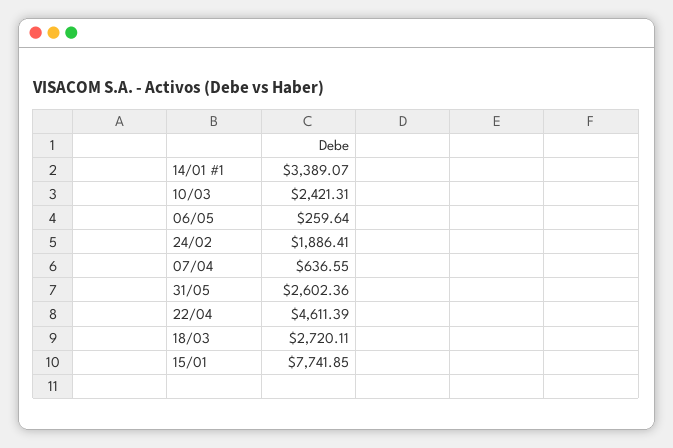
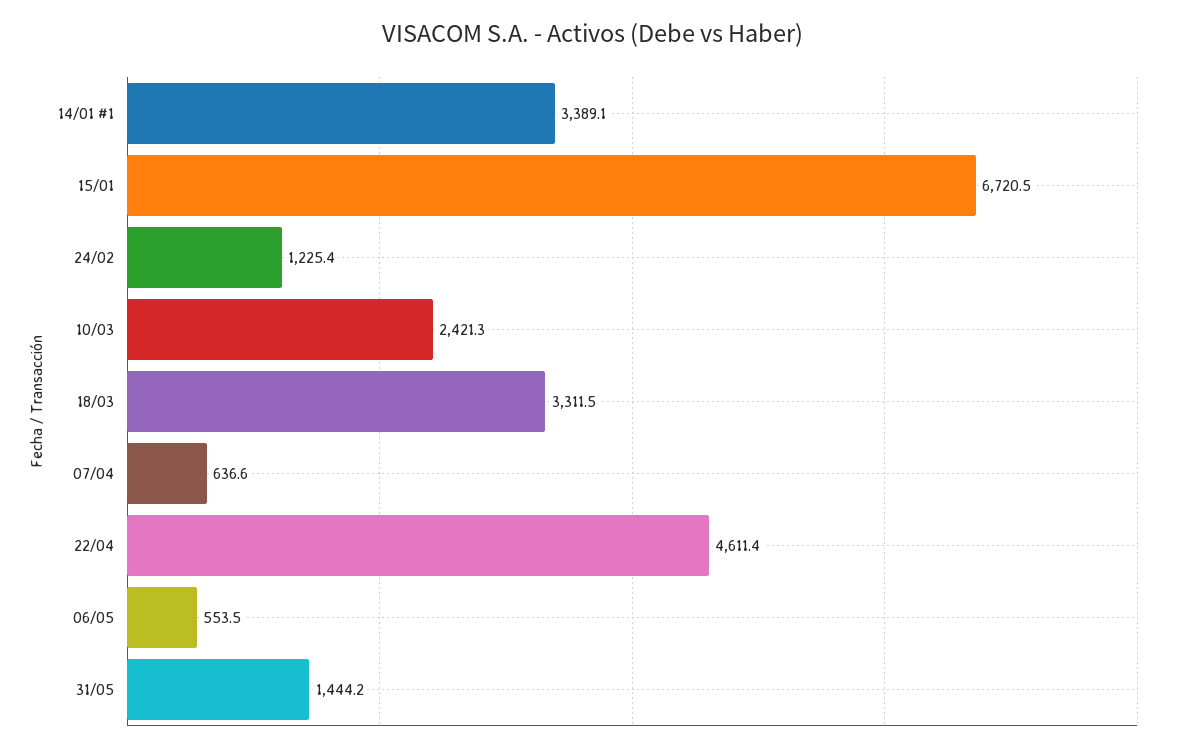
  {
    "14/01 #1": 3389.07,
    "10/03": 2421.31,
-   "06/05": 259.64,
+   "06/05": 553.5,
-   "24/02": 1886.41,
+   "24/02": 1225.4,
    "07/04": 636.55,
-   "31/05": 2602.36,
+   "31/05": 1444.2,
    "22/04": 4611.39,
-   "18/03": 2720.11,
+   "18/03": 3311.5,
-   "15/01": 7741.85
+   "15/01": 6720.5
  }

